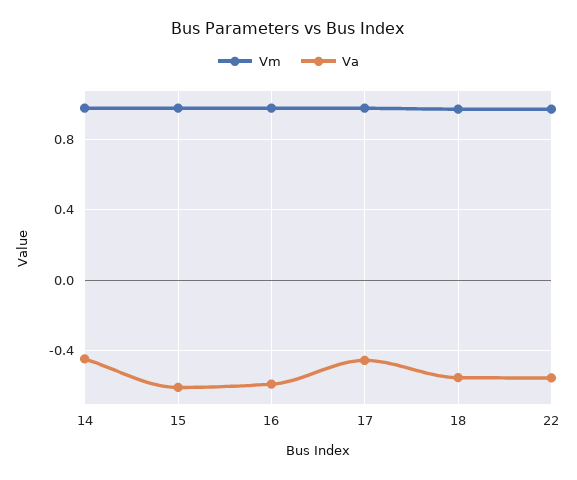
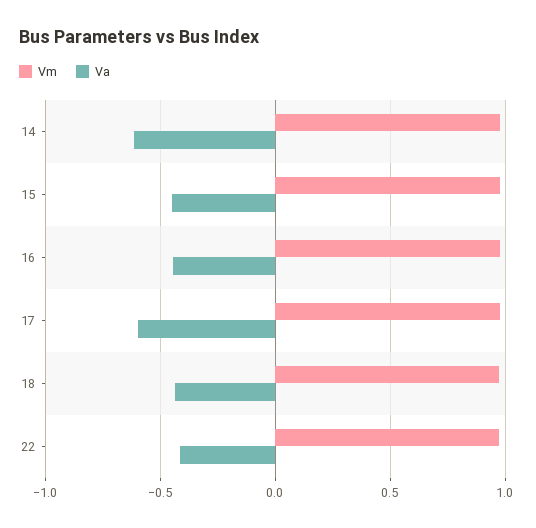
  {
    "Vm": {
      "14": 1,
      "15": 1,
      "16": 1,
      "17": 1,
      "18": 0.95,
      "22": 0.95
    },
    "Va": {
-     "14": -0.45,
+     "14": -0.6,
-     "15": -0.6,
+     "15": -0.45,
-     "16": -0.6,
+     "16": -0.45,
-     "17": -0.45,
+     "17": -0.6,
-     "18": -0.55,
+     "18": -0.45,
-     "22": -0.55
+     "22": -0.4
    }
  }

